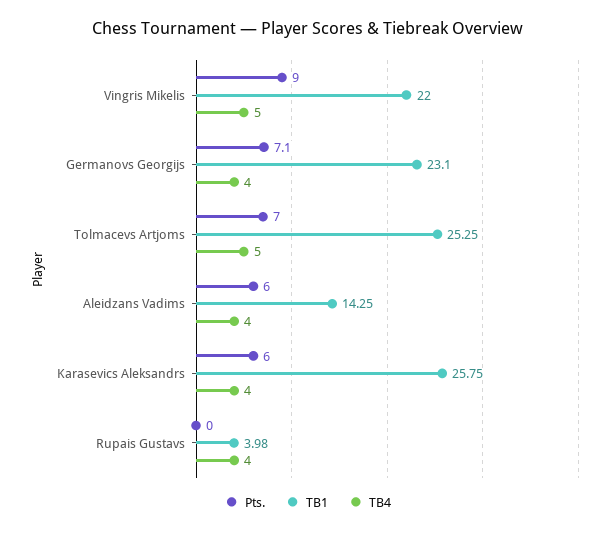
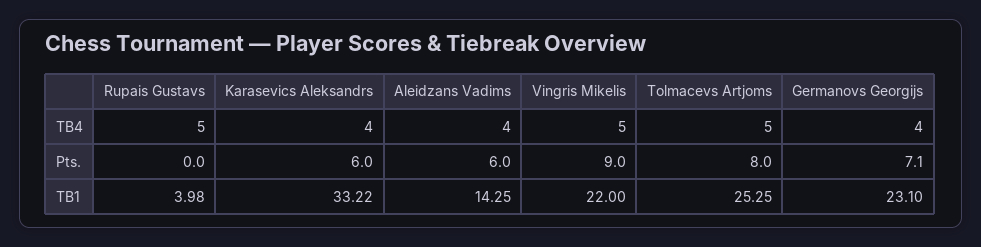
  {
    "Pts.": {
      "Vingris Mikelis": 9,
      "Germanovs Georgijs": 7.1,
-     "Tolmacevs Artjoms": 7,
+     "Tolmacevs Artjoms": 8,
      "Aleidzans Vadims": 6,
      "Karasevics Aleksandrs": 6,
      "Rupais Gustavs": 0
    },
    "TB1": {
      "Vingris Mikelis": 22,
      "Germanovs Georgijs": 23.1,
      "Tolmacevs Artjoms": 25.25,
      "Aleidzans Vadims": 14.25,
-     "Karasevics Aleksandrs": 25.75,
+     "Karasevics Aleksandrs": 33.22,
      "Rupais Gustavs": 3.98
    },
    "TB4": {
      "Vingris Mikelis": 5,
      "Germanovs Georgijs": 4,
      "Tolmacevs Artjoms": 5,
      "Aleidzans Vadims": 4,
      "Karasevics Aleksandrs": 4,
-     "Rupais Gustavs": 4
+     "Rupais Gustavs": 5
    }
  }

